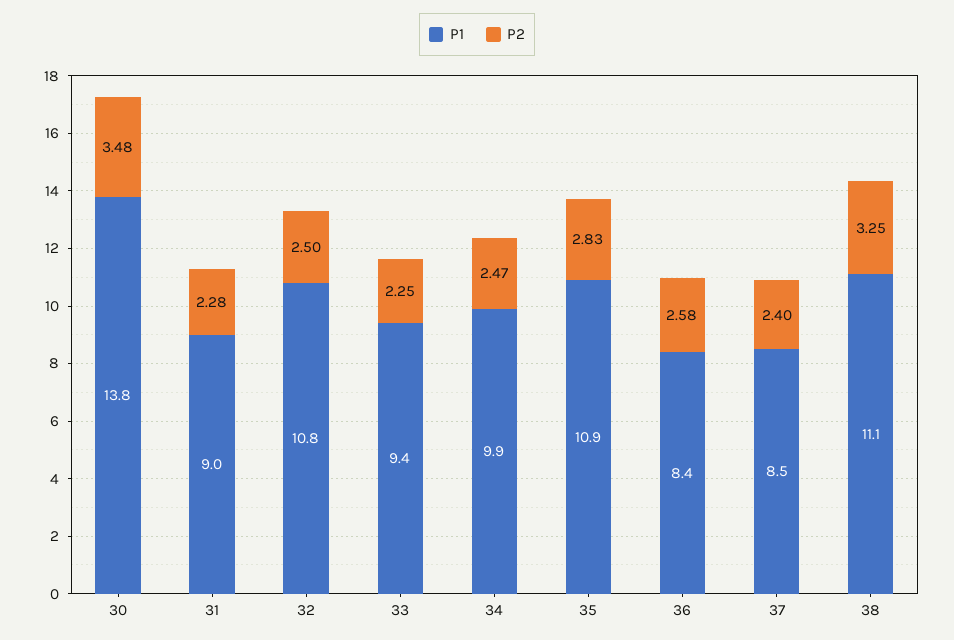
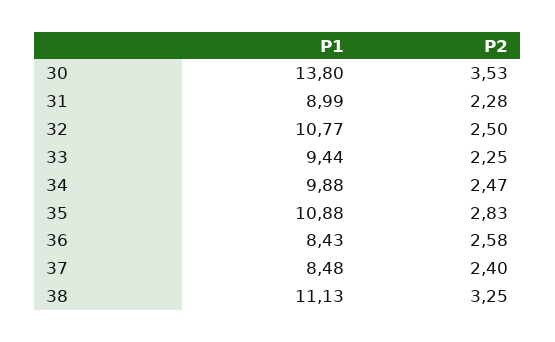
  {
    "P1": {
      "30": 13.8,
      "31": 8.99,
      "32": 10.77,
      "33": 9.44,
      "34": 9.88,
      "35": 10.88,
      "36": 8.43,
      "37": 8.48,
      "38": 11.13
    },
    "P2": {
-     "30": 3.48,
+     "30": 3.53,
      "31": 2.28,
      "32": 2.5,
      "33": 2.25,
      "34": 2.47,
      "35": 2.83,
      "36": 2.58,
      "37": 2.4,
      "38": 3.25
    }
  }

